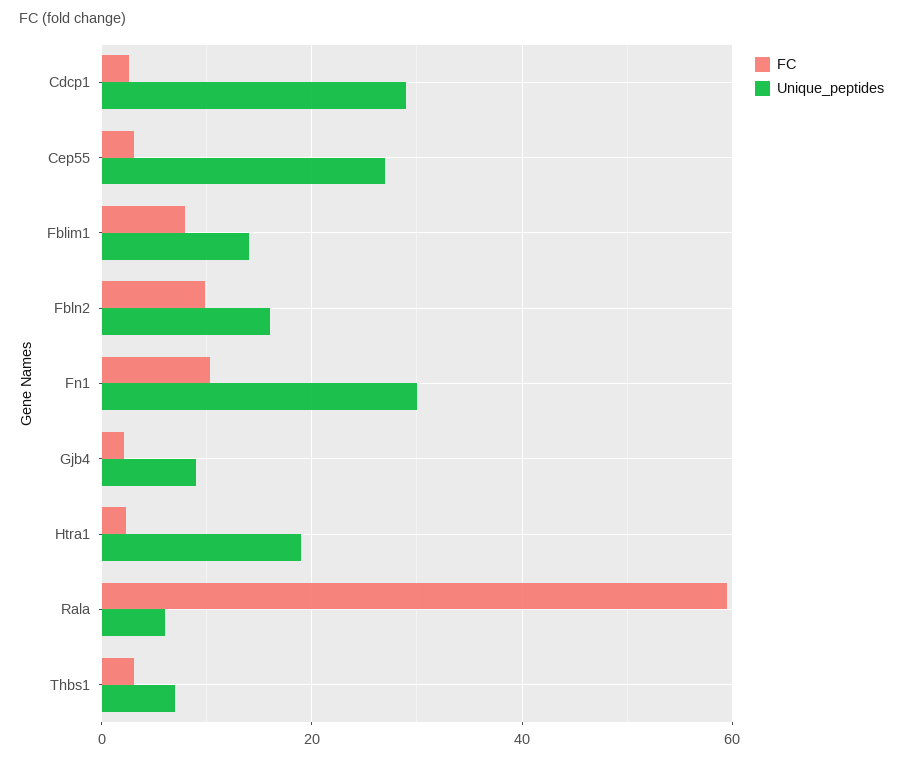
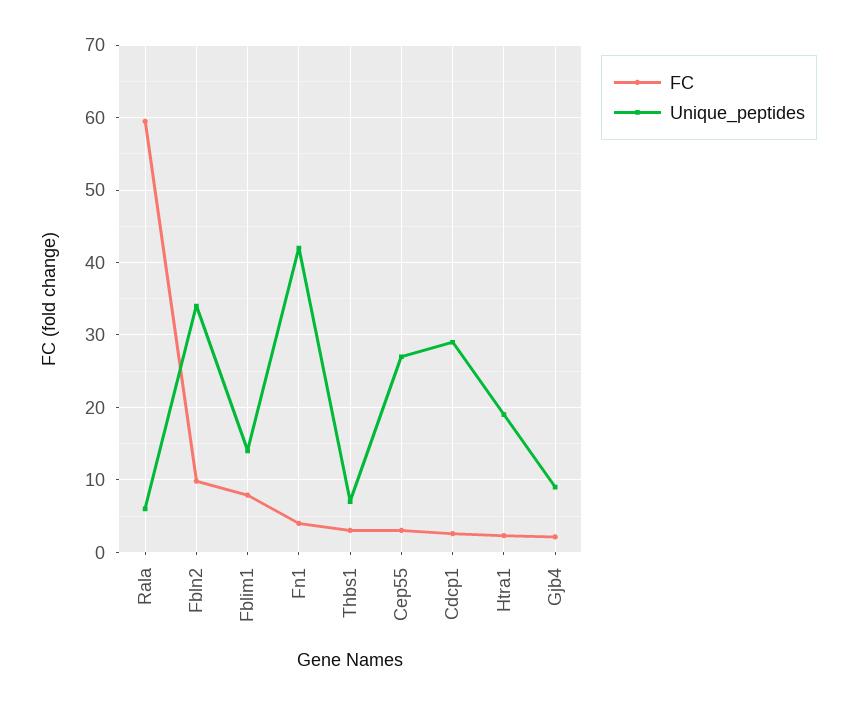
  {
    "FC": {
      "Cdcp1": 3,
      "Cep55": 3,
      "Fblim1": 8,
      "Fbln2": 10,
-     "Fn1": 10,
+     "Fn1": 4,
      "Gjb4": 2,
      "Htra1": 2,
      "Rala": 59,
      "Thbs1": 3
    },
    "Unique_peptides": {
      "Cdcp1": 29,
      "Cep55": 27,
      "Fblim1": 14,
-     "Fbln2": 16,
+     "Fbln2": 34,
-     "Fn1": 30,
+     "Fn1": 42,
      "Gjb4": 9,
      "Htra1": 19,
      "Rala": 6,
      "Thbs1": 7
    }
  }

